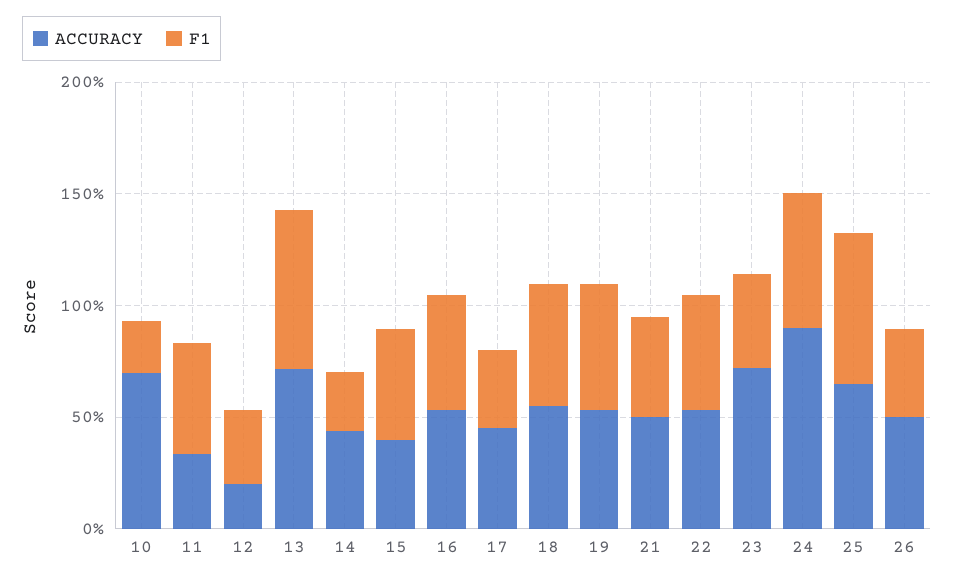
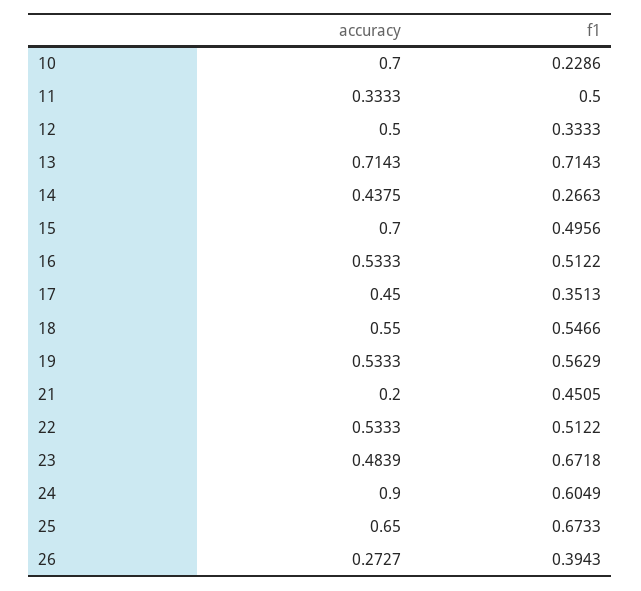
  {
    "ACCURACY": {
      "10": 0.7,
      "11": 0.3333,
-     "12": 0.2,
+     "12": 0.5,
      "13": 0.7143,
      "14": 0.4375,
-     "15": 0.4,
+     "15": 0.7,
      "16": 0.5333,
      "17": 0.45,
      "18": 0.55,
      "19": 0.5333,
-     "21": 0.5,
+     "21": 0.2,
      "22": 0.5333,
-     "23": 0.7,
+     "23": 0.4839,
      "24": 0.9,
      "25": 0.65,
-     "26": 0.5
+     "26": 0.2727
    },
    "F1": {
      "10": 0.2286,
      "11": 0.5,
      "12": 0.3333,
      "13": 0.7143,
      "14": 0.2663,
      "15": 0.4956,
      "16": 0.5122,
      "17": 0.3513,
      "18": 0.5466,
      "19": 0.5629,
      "21": 0.4505,
      "22": 0.5122,
-     "23": 0.4,
+     "23": 0.6718,
      "24": 0.6049,
      "25": 0.6733,
      "26": 0.3943
    }
  }

